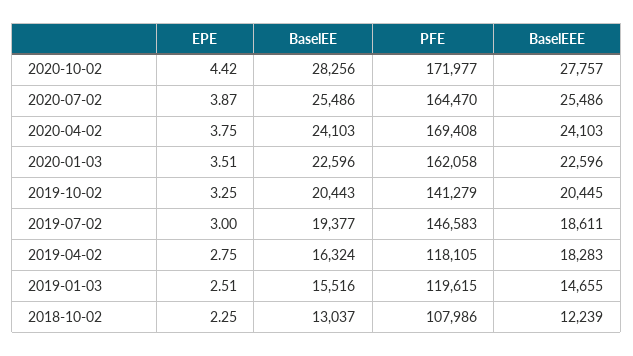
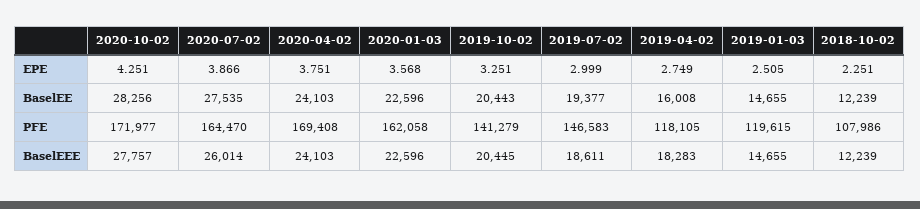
  {
    "EPE": {
-     "2020-10-02": 4.42,
+     "2020-10-02": 4.251,
      "2020-07-02": 3.866,
      "2020-04-02": 3.751,
-     "2020-01-03": 3.51,
+     "2020-01-03": 3.568,
      "2019-10-02": 3.251,
      "2019-07-02": 2.999,
      "2019-04-02": 2.749,
      "2019-01-03": 2.505,
      "2018-10-02": 2.251
    },
    "BaselEE": {
      "2020-10-02": 28256,
-     "2020-07-02": 25486,
+     "2020-07-02": 27535,
      "2020-04-02": 24103,
      "2020-01-03": 22596,
      "2019-10-02": 20443,
      "2019-07-02": 19377,
-     "2019-04-02": 16324,
+     "2019-04-02": 16008,
-     "2019-01-03": 15516,
+     "2019-01-03": 14655,
-     "2018-10-02": 13037
+     "2018-10-02": 12239
    },
    "PFE": {
      "2020-10-02": 171977,
      "2020-07-02": 164470,
      "2020-04-02": 169408,
      "2020-01-03": 162058,
      "2019-10-02": 141279,
      "2019-07-02": 146583,
      "2019-04-02": 118105,
      "2019-01-03": 119615,
      "2018-10-02": 107986
    },
    "BaselEEE": {
      "2020-10-02": 27757,
-     "2020-07-02": 25486,
+     "2020-07-02": 26014,
      "2020-04-02": 24103,
      "2020-01-03": 22596,
      "2019-10-02": 20445,
      "2019-07-02": 18611,
      "2019-04-02": 18283,
      "2019-01-03": 14655,
      "2018-10-02": 12239
    }
  }

